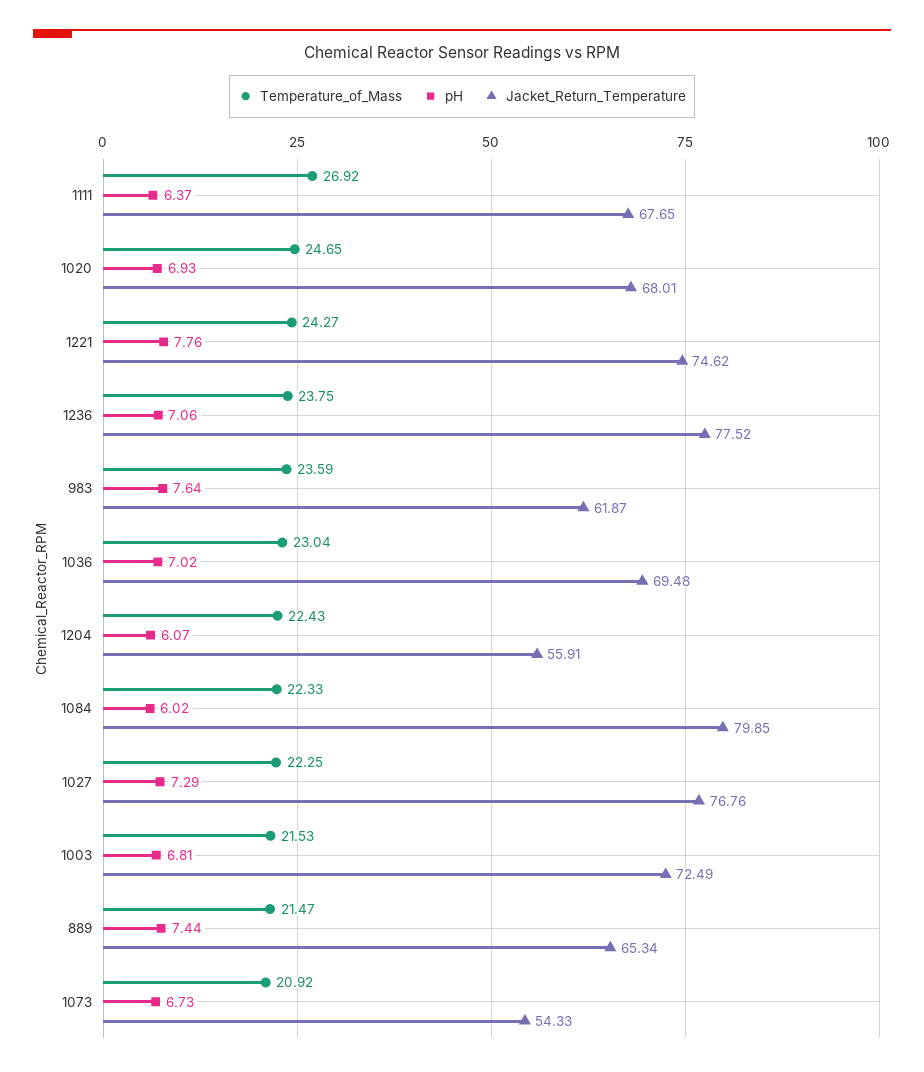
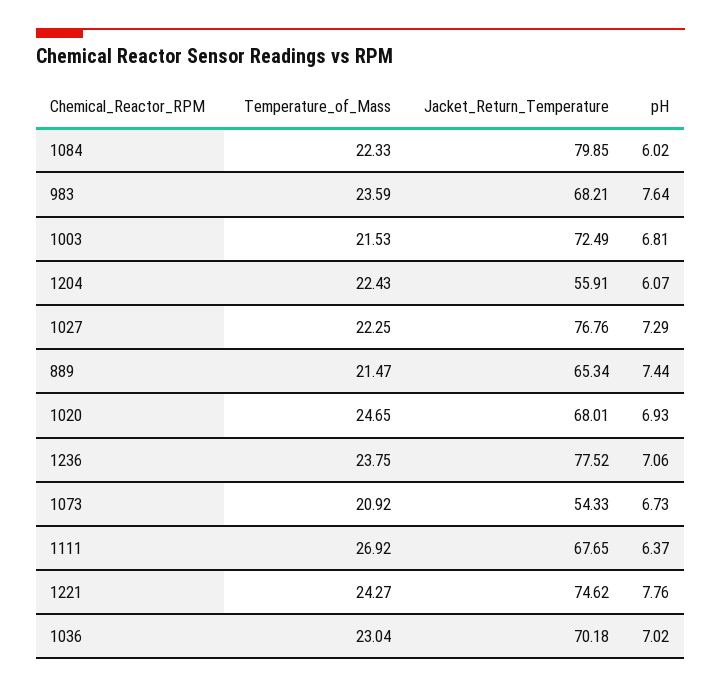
  {
    "Temperature_of_Mass": {
      "1111": 26.92,
      "1020": 24.65,
      "1221": 24.27,
      "1236": 23.75,
      "983": 23.59,
      "1036": 23.04,
      "1204": 22.43,
      "1084": 22.33,
      "1027": 22.25,
      "1003": 21.53,
      "889": 21.47,
      "1073": 20.92
    },
    "pH": {
      "1111": 6.37,
      "1020": 6.93,
      "1221": 7.76,
      "1236": 7.06,
      "983": 7.64,
      "1036": 7.02,
      "1204": 6.07,
      "1084": 6.02,
      "1027": 7.29,
      "1003": 6.81,
      "889": 7.44,
      "1073": 6.73
    },
    "Jacket_Return_Temperature": {
      "1111": 67.65,
      "1020": 68.01,
      "1221": 74.62,
      "1236": 77.52,
-     "983": 61.87,
+     "983": 68.21,
-     "1036": 69.48,
+     "1036": 70.18,
      "1204": 55.91,
      "1084": 79.85,
      "1027": 76.76,
      "1003": 72.49,
      "889": 65.34,
      "1073": 54.33
    }
  }

